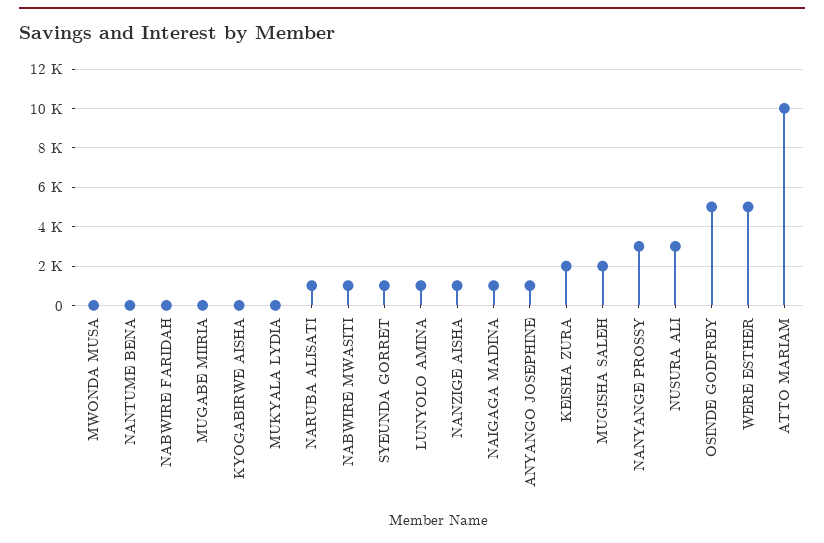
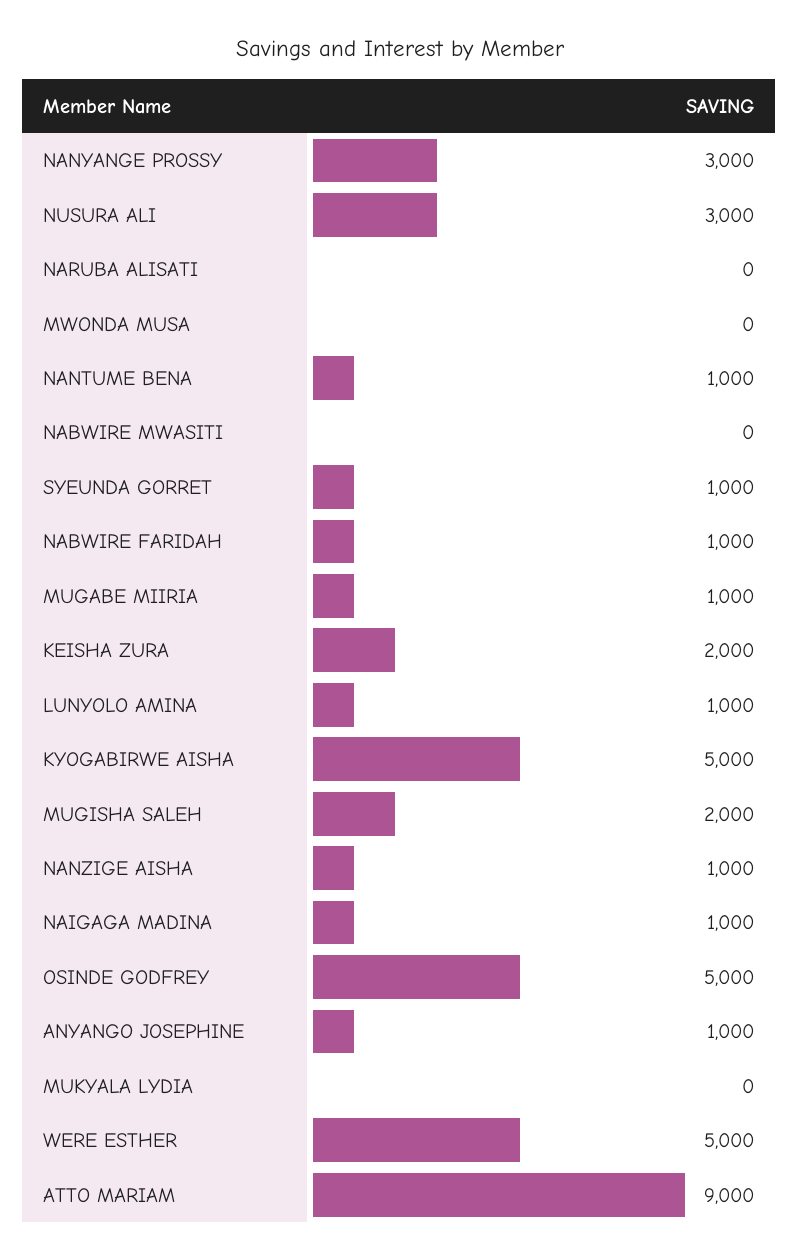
  {
    "MWONDA MUSA": 0,
-   "NANTUME BENA": 0,
+   "NANTUME BENA": 1000,
-   "NABWIRE FARIDAH": 0,
+   "NABWIRE FARIDAH": 1000,
-   "MUGABE MIIRIA": 0,
+   "MUGABE MIIRIA": 1000,
-   "KYOGABIRWE AISHA": 0,
+   "KYOGABIRWE AISHA": 5000,
    "MUKYALA LYDIA": 0,
-   "NARUBA ALISATI": 1000,
+   "NARUBA ALISATI": 0,
-   "NABWIRE MWASITI": 1000,
+   "NABWIRE MWASITI": 0,
    "SYEUNDA GORRET": 1000,
    "LUNYOLO AMINA": 1000,
    "NANZIGE AISHA": 1000,
    "NAIGAGA MADINA": 1000,
    "ANYANGO JOSEPHINE": 1000,
    "KEISHA ZURA": 2000,
    "MUGISHA SALEH": 2000,
    "NANYANGE PROSSY": 3000,
    "NUSURA ALI": 3000,
    "OSINDE GODFREY": 5000,
    "WERE ESTHER": 5000,
-   "ATTO MARIAM": 10000
+   "ATTO MARIAM": 9000
  }

